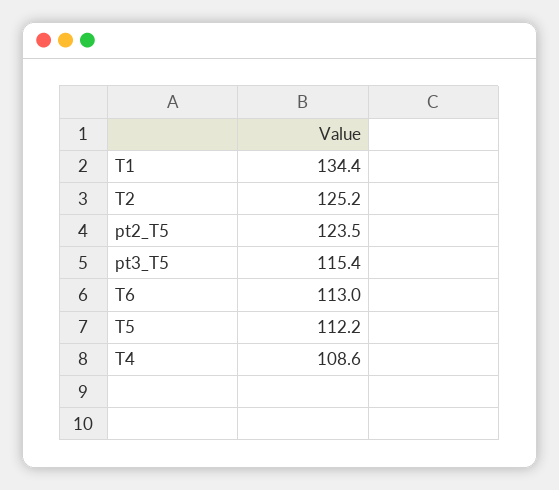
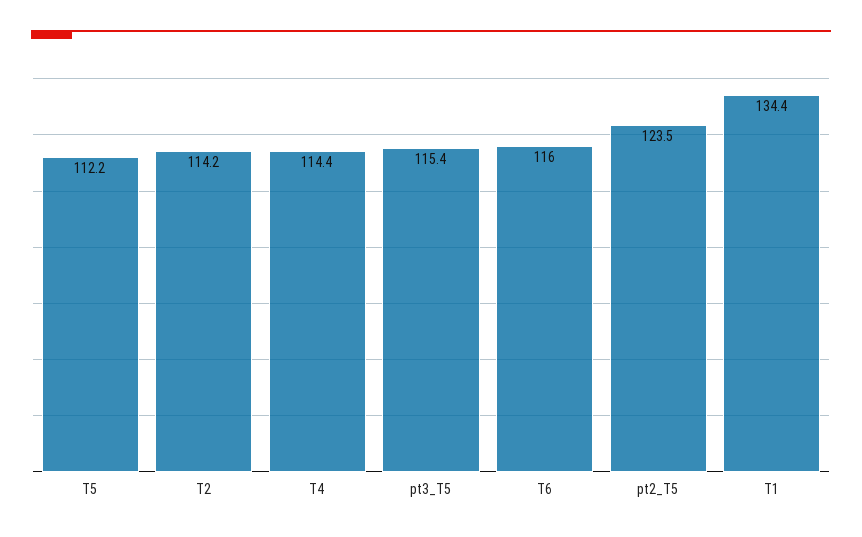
  {
    "T1": 134.4,
-   "T2": 125.2,
+   "T2": 114.2,
    "pt2_T5": 123.5,
    "pt3_T5": 115.4,
-   "T6": 113,
+   "T6": 116,
    "T5": 112.2,
-   "T4": 108.6
+   "T4": 114.4
  }

